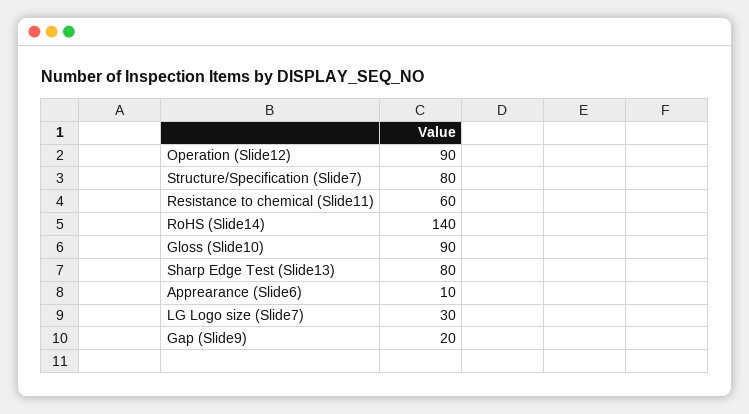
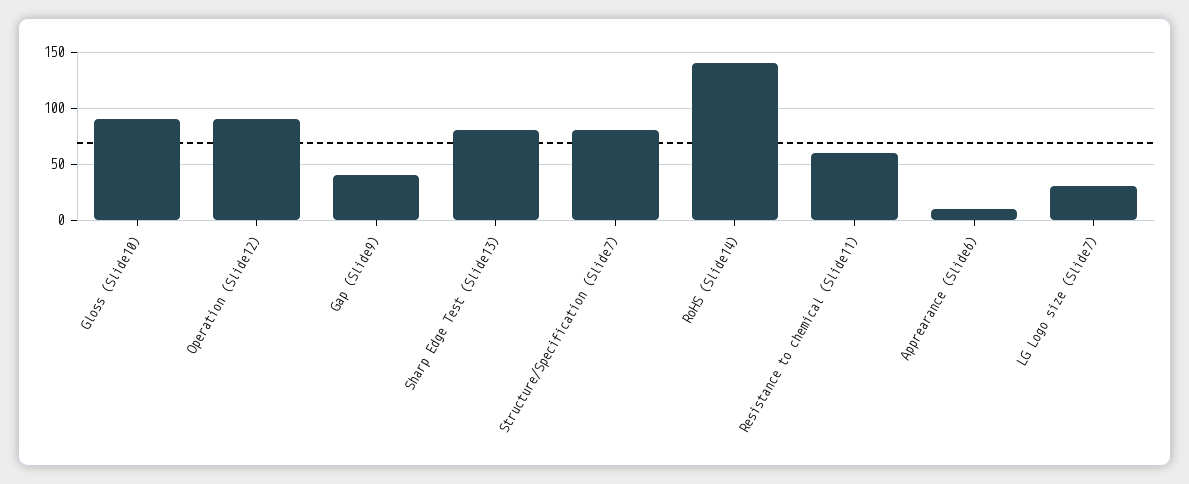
  {
    "Operation (Slide12)": 90,
    "Structure/Specification (Slide7)": 80,
    "Resistance to chemical (Slide11)": 60,
    "RoHS (Slide14)": 140,
    "Gloss (Slide10)": 90,
    "Sharp Edge Test (Slide13)": 80,
    "Apprearance (Slide6)": 10,
    "LG Logo size (Slide7)": 30,
-   "Gap (Slide9)": 20
+   "Gap (Slide9)": 40
  }

